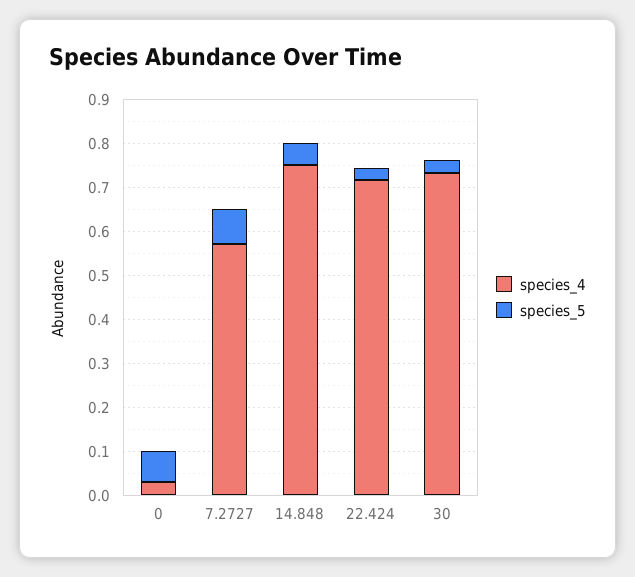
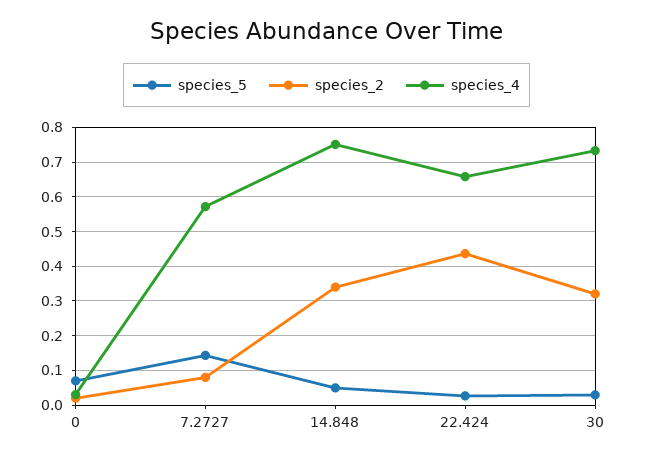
  {
    "species_4": {
      "0": 0.04,
      "7.2727": 0.58,
      "14.848": 0.76,
-     "22.424": 0.72,
+     "22.424": 0.66,
      "30": 0.74
    },
    "species_5": {
      "0": 0.08,
-     "7.2727": 0.08,
+     "7.2727": 0.14,
      "14.848": 0.04,
      "22.424": 0.02,
      "30": 0.02
-   }
+   },
+   "species_2": {
+     "0": 0.02,
+     "7.2727": 0.08,
+     "14.848": 0.34,
+     "22.424": 0.44,
+     "30": 0.32
+   }
  }

